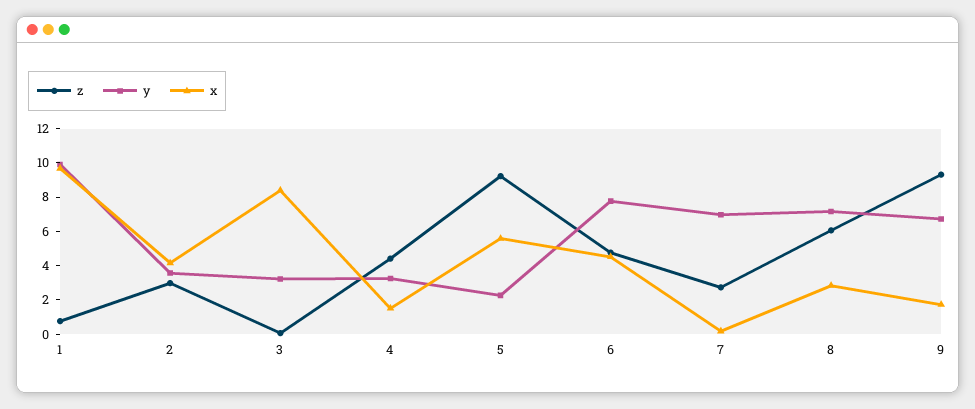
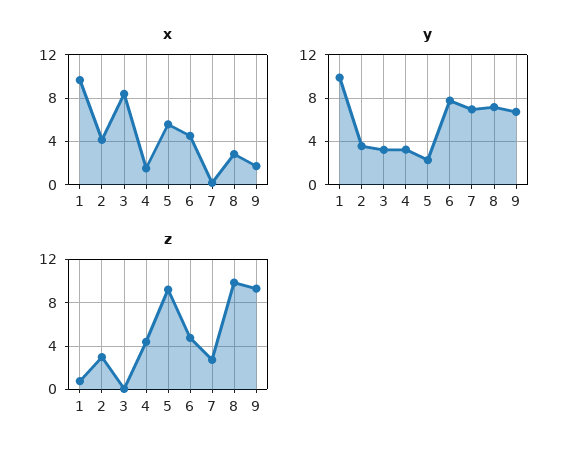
  {
    "z": {
      "1": 1,
      "2": 3,
      "3": 0,
      "4": 4.5,
      "5": 9,
      "6": 5,
      "7": 2.5,
-     "8": 6,
+     "8": 10,
      "9": 9.5
    },
    "y": {
      "1": 10,
      "2": 3.5,
      "3": 3,
      "4": 3.5,
      "5": 2.5,
      "6": 8,
      "7": 7,
      "8": 7,
      "9": 6.5
    },
    "x": {
      "1": 9.5,
      "2": 4,
      "3": 8.5,
      "4": 1.5,
      "5": 5.5,
      "6": 4.5,
      "7": 0,
      "8": 3,
      "9": 1.5
    }
  }

